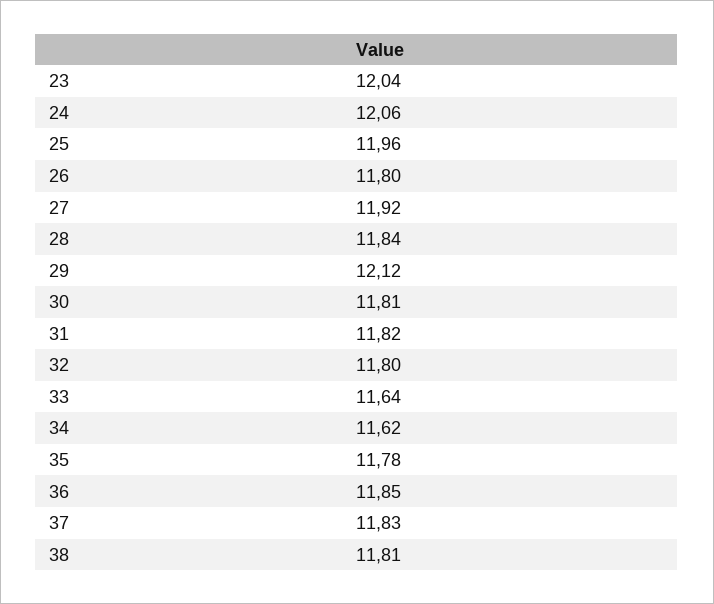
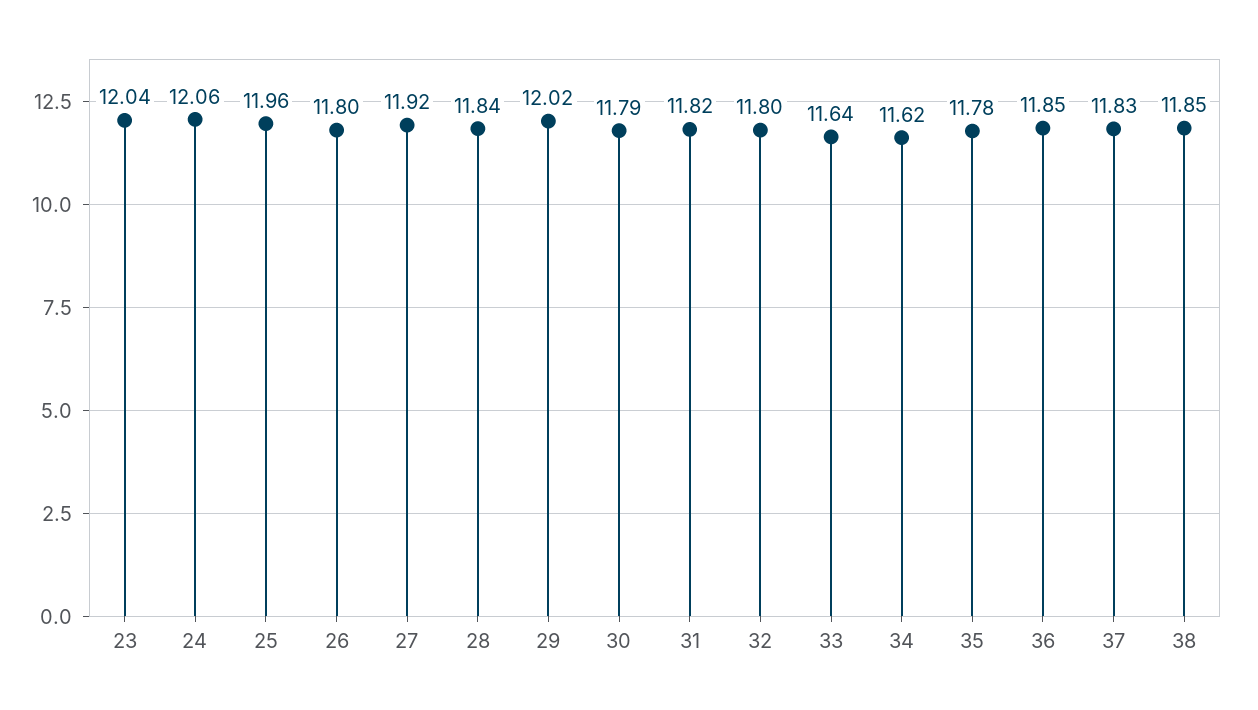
  {
    "23": 12.04,
    "24": 12.06,
    "25": 11.96,
    "26": 11.8,
    "27": 11.92,
    "28": 11.84,
-   "29": 12.12,
+   "29": 12.02,
-   "30": 11.81,
+   "30": 11.79,
    "31": 11.82,
    "32": 11.8,
    "33": 11.64,
    "34": 11.62,
    "35": 11.78,
    "36": 11.85,
    "37": 11.83,
-   "38": 11.81
+   "38": 11.85
  }

